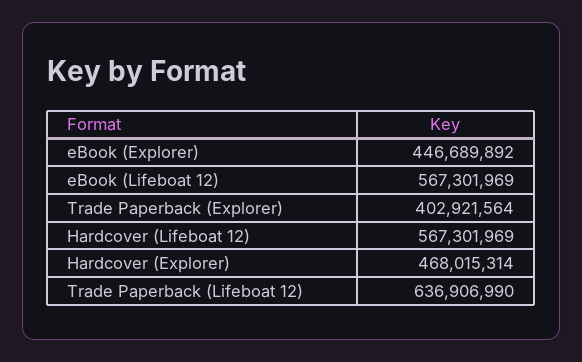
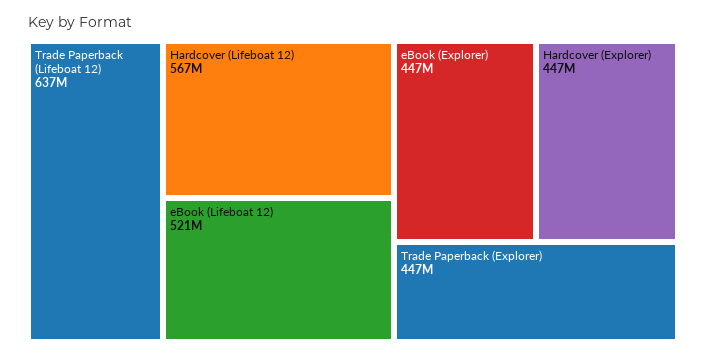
  {
    "eBook (Explorer)": 446689892,
-   "eBook (Lifeboat 12)": 567301969,
+   "eBook (Lifeboat 12)": 521000000,
-   "Trade Paperback (Explorer)": 402921564,
+   "Trade Paperback (Explorer)": 447000000,
    "Hardcover (Lifeboat 12)": 567301969,
-   "Hardcover (Explorer)": 468015314,
+   "Hardcover (Explorer)": 447000000,
    "Trade Paperback (Lifeboat 12)": 636906990
  }

